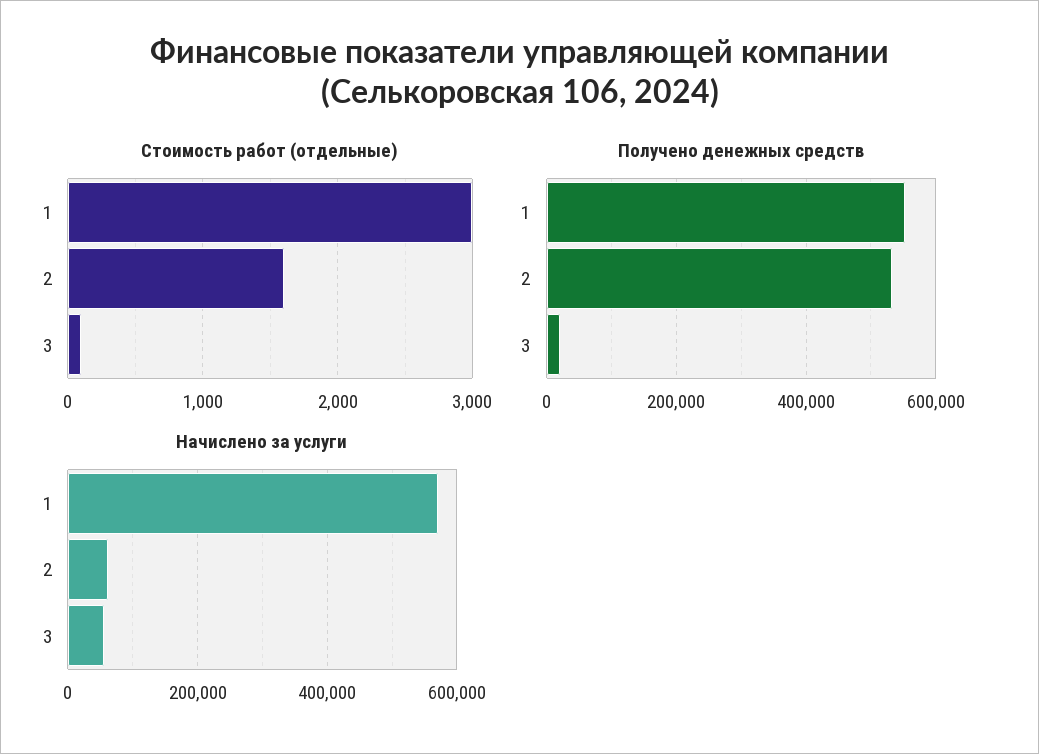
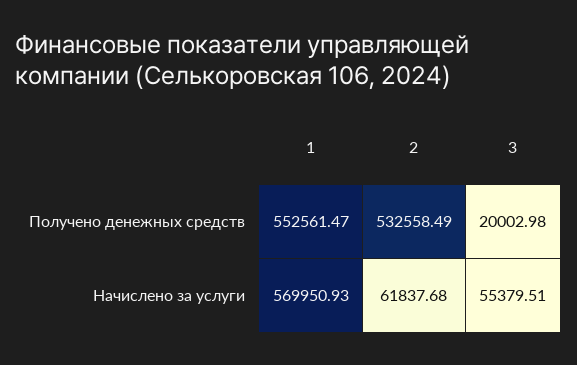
  {
-   "Стоимость работ (отдельные)": {
-     "1": 3000,
-     "2": 1600,
-     "3": 100
-   },
    "Получено денежных средств": {
      "1": 552561.47,
      "2": 532558.49,
      "3": 20002.98
    },
    "Начислено за услуги": {
      "1": 569950.93,
      "2": 61837.68,
      "3": 55379.51
    }
  }

